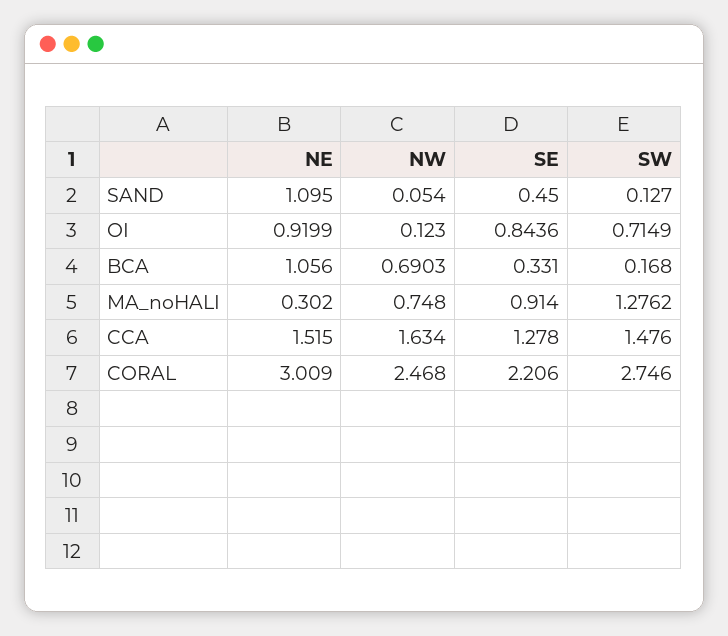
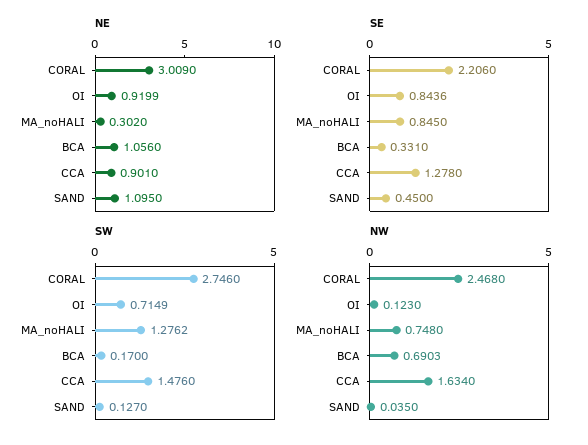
  {
    "NE": {
      "SAND": 1.095,
      "OI": 0.9199,
      "BCA": 1.056,
      "MA_noHALI": 0.302,
-     "CCA": 1.515,
+     "CCA": 0.901,
      "CORAL": 3.009
    },
    "NW": {
-     "SAND": 0.054,
+     "SAND": 0.035,
      "OI": 0.123,
      "BCA": 0.6903,
      "MA_noHALI": 0.748,
      "CCA": 1.634,
      "CORAL": 2.468
    },
    "SE": {
      "SAND": 0.45,
      "OI": 0.8436,
      "BCA": 0.331,
-     "MA_noHALI": 0.914,
+     "MA_noHALI": 0.845,
      "CCA": 1.278,
      "CORAL": 2.206
    },
    "SW": {
      "SAND": 0.127,
      "OI": 0.7149,
-     "BCA": 0.168,
+     "BCA": 0.17,
      "MA_noHALI": 1.2762,
      "CCA": 1.476,
      "CORAL": 2.746
    }
  }

